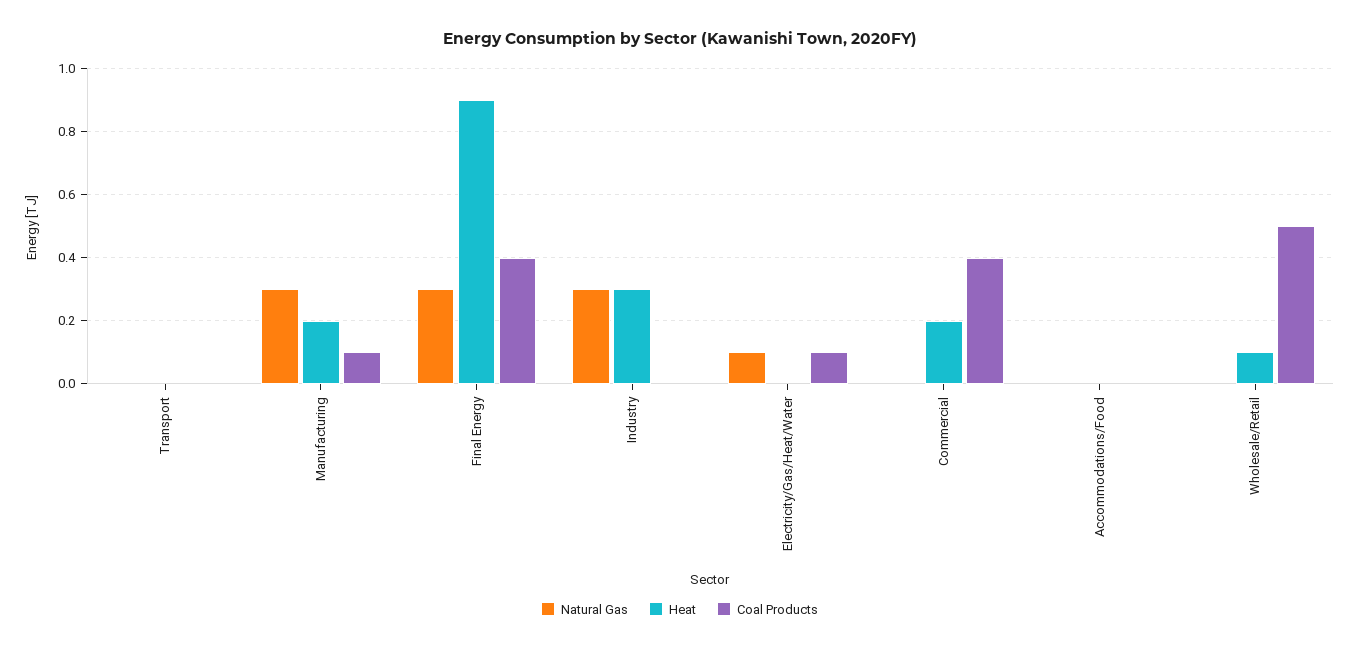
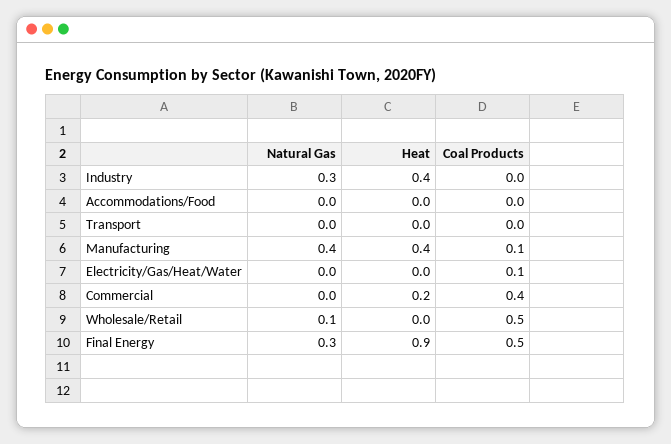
  {
    "Natural Gas": {
      "Transport": 0,
-     "Manufacturing": 0.3,
+     "Manufacturing": 0.4,
      "Final Energy": 0.3,
      "Industry": 0.3,
-     "Electricity/Gas/Heat/Water": 0.1,
+     "Electricity/Gas/Heat/Water": 0,
      "Commercial": 0,
      "Accommodations/Food": 0,
-     "Wholesale/Retail": 0
+     "Wholesale/Retail": 0.1
    },
    "Heat": {
      "Transport": 0,
-     "Manufacturing": 0.2,
+     "Manufacturing": 0.4,
      "Final Energy": 0.9,
-     "Industry": 0.3,
+     "Industry": 0.4,
      "Electricity/Gas/Heat/Water": 0,
      "Commercial": 0.2,
      "Accommodations/Food": 0,
-     "Wholesale/Retail": 0.1
+     "Wholesale/Retail": 0
    },
    "Coal Products": {
      "Transport": 0,
      "Manufacturing": 0.1,
-     "Final Energy": 0.4,
+     "Final Energy": 0.5,
      "Industry": 0,
      "Electricity/Gas/Heat/Water": 0.1,
      "Commercial": 0.4,
      "Accommodations/Food": 0,
      "Wholesale/Retail": 0.5
    }
  }

